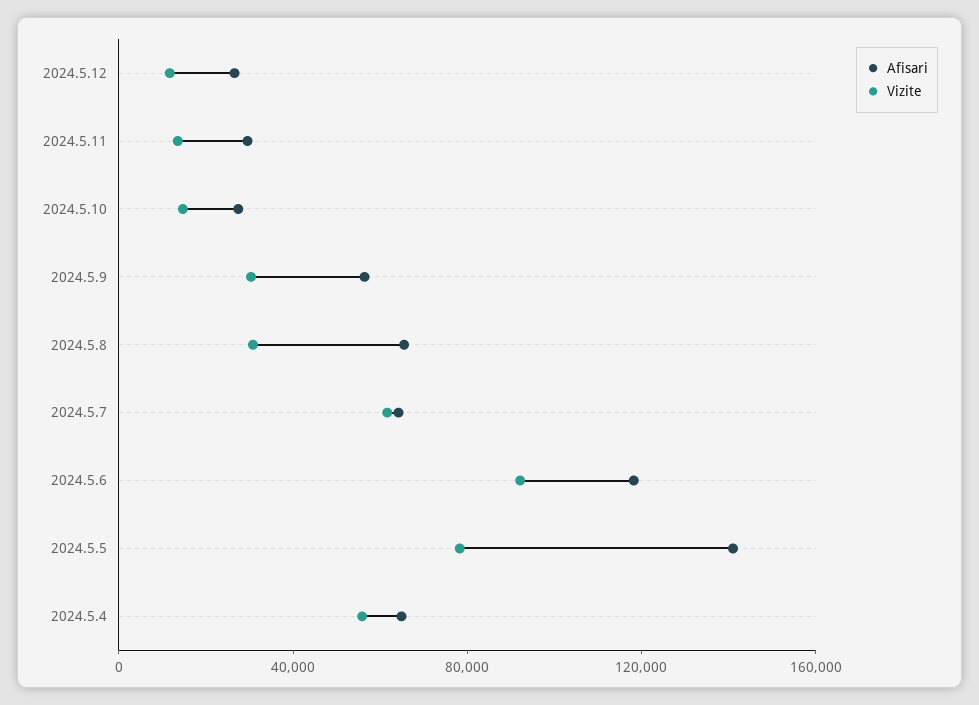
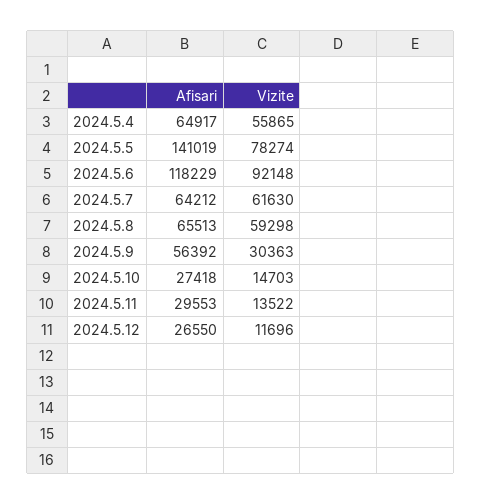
  {
    "Afisari": {
      "2024.5.12": 26550,
      "2024.5.11": 29553,
      "2024.5.10": 27418,
      "2024.5.9": 56392,
      "2024.5.8": 65513,
      "2024.5.7": 64212,
      "2024.5.6": 118229,
      "2024.5.5": 141019,
      "2024.5.4": 64917
    },
    "Vizite": {
      "2024.5.12": 11696,
      "2024.5.11": 13522,
      "2024.5.10": 14703,
      "2024.5.9": 30363,
-     "2024.5.8": 30000,
+     "2024.5.8": 59298,
      "2024.5.7": 61630,
      "2024.5.6": 92148,
      "2024.5.5": 78274,
      "2024.5.4": 55865
    }
  }

